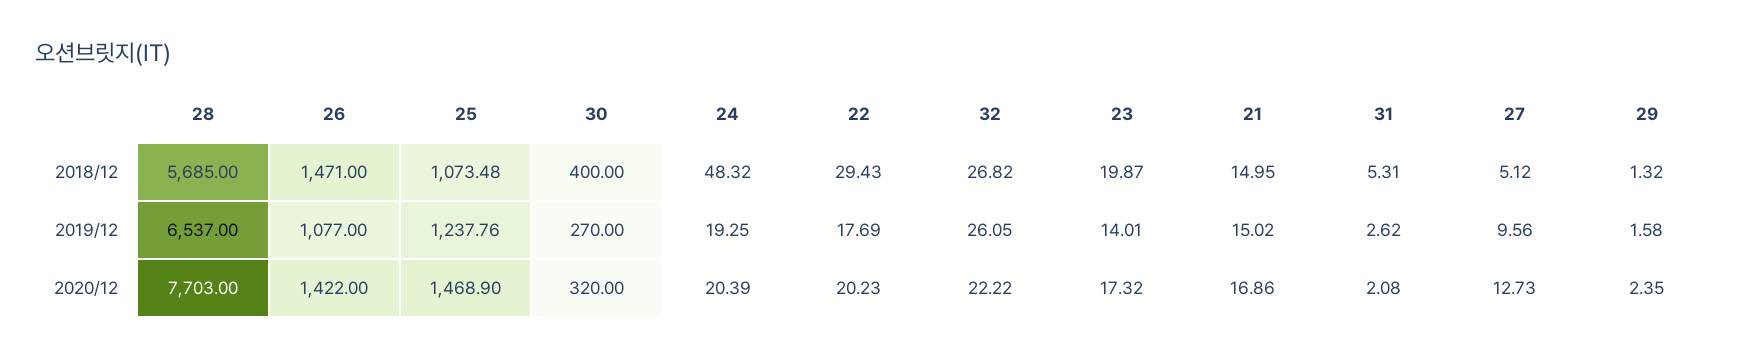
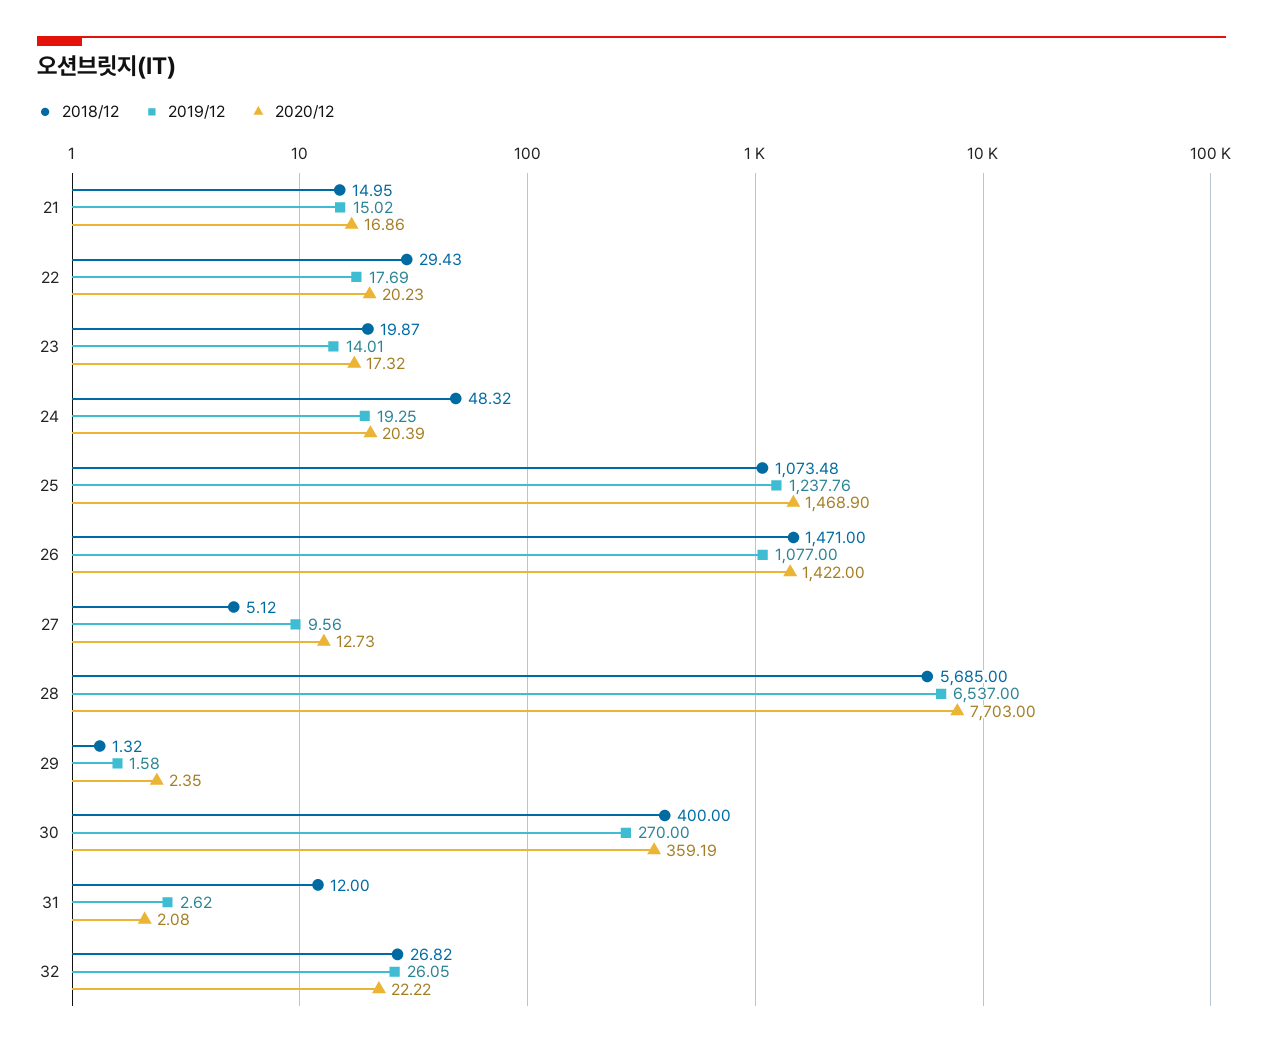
  {
    "2018/12": {
      "28": 5685,
      "26": 1471,
      "25": 1073.48,
      "30": 400,
      "24": 48.32,
      "22": 29.43,
      "32": 26.82,
      "23": 19.87,
      "21": 14.95,
-     "31": 5.31,
+     "31": 12,
      "27": 5.12,
      "29": 1.32
    },
    "2019/12": {
      "28": 6537,
      "26": 1077,
      "25": 1237.76,
      "30": 270,
      "24": 19.25,
      "22": 17.69,
      "32": 26.05,
      "23": 14.01,
      "21": 15.02,
      "31": 2.62,
      "27": 9.56,
      "29": 1.58
    },
    "2020/12": {
      "28": 7703,
      "26": 1422,
      "25": 1468.9,
-     "30": 320,
+     "30": 359.19,
      "24": 20.39,
      "22": 20.23,
      "32": 22.22,
      "23": 17.32,
      "21": 16.86,
      "31": 2.08,
      "27": 12.73,
      "29": 2.35
    }
  }

